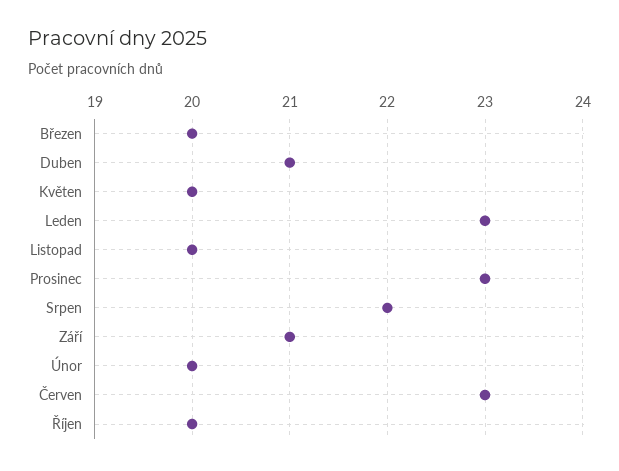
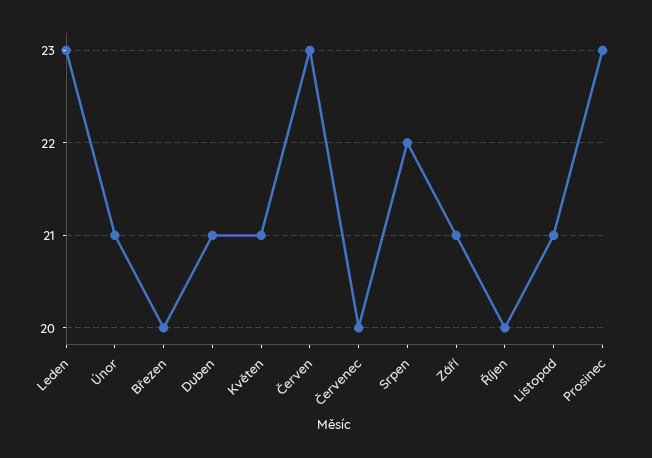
  {
    "Březen": 20,
    "Duben": 21,
-   "Květen": 20,
+   "Květen": 21,
    "Leden": 23,
-   "Listopad": 20,
+   "Listopad": 21,
    "Prosinec": 23,
    "Srpen": 22,
    "Září": 21,
-   "Únor": 20,
+   "Únor": 21,
    "Červen": 23,
-   "Říjen": 20
+   "Říjen": 20,
+   "Červenec": 20
  }

